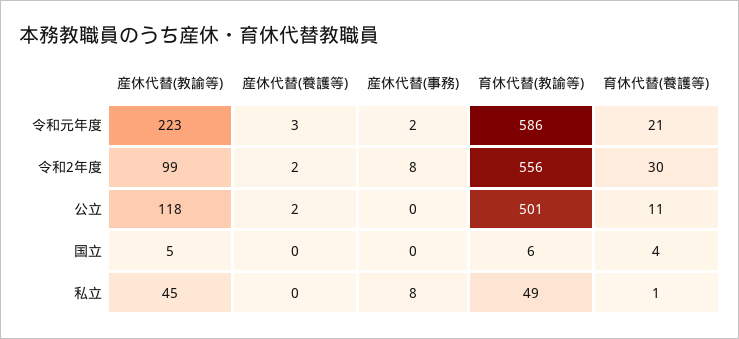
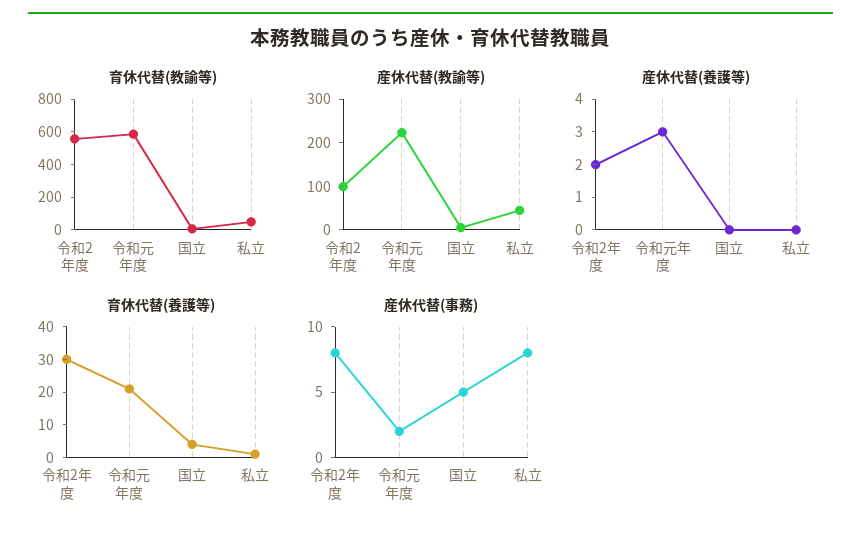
  {
    "産休代替(教諭等)": {
      "令和元年度": 223,
      "令和2年度": 99,
-     "公立": 118,
      "国立": 5,
      "私立": 45
    },
    "産休代替(養護等)": {
      "令和元年度": 3,
      "令和2年度": 2,
-     "公立": 2,
      "国立": 0,
      "私立": 0
    },
    "産休代替(事務)": {
      "令和元年度": 2,
      "令和2年度": 8,
-     "公立": 0,
-     "国立": 0,
+     "国立": 5,
      "私立": 8
    },
    "育休代替(教諭等)": {
      "令和元年度": 586,
      "令和2年度": 556,
-     "公立": 501,
      "国立": 6,
      "私立": 49
    },
    "育休代替(養護等)": {
      "令和元年度": 21,
      "令和2年度": 30,
-     "公立": 11,
      "国立": 4,
      "私立": 1
    }
  }

